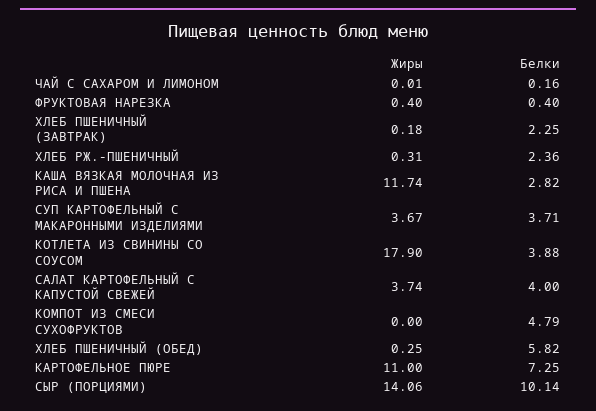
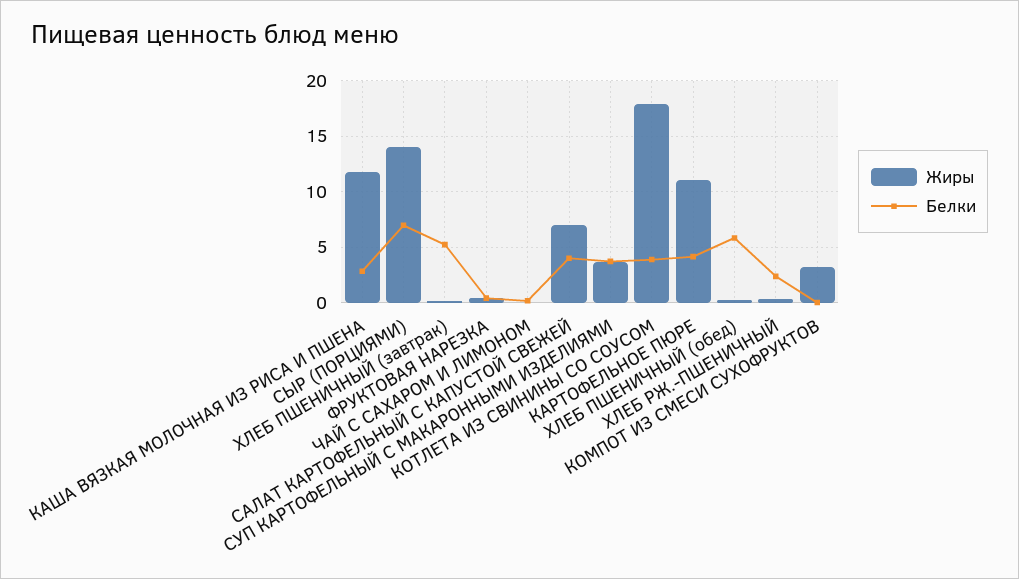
  {
    "Жиры": {
      "ЧАЙ С САХАРОМ И ЛИМОНОМ": 0.01,
      "ФРУКТОВАЯ НАРЕЗКА": 0.4,
      "ХЛЕБ ПШЕНИЧНЫЙ (ЗАВТРАК)": 0.18,
      "ХЛЕБ РЖ.-ПШЕНИЧНЫЙ": 0.31,
      "КАША ВЯЗКАЯ МОЛОЧНАЯ ИЗ РИСА И ПШЕНА": 11.74,
      "СУП КАРТОФЕЛЬНЫЙ С МАКАРОННЫМИ ИЗДЕЛИЯМИ": 3.67,
      "КОТЛЕТА ИЗ СВИНИНЫ СО СОУСОМ": 17.9,
-     "САЛАТ КАРТОФЕЛЬНЫЙ С КАПУСТОЙ СВЕЖЕЙ": 3.74,
+     "САЛАТ КАРТОФЕЛЬНЫЙ С КАПУСТОЙ СВЕЖЕЙ": 7,
-     "КОМПОТ ИЗ СМЕСИ СУХОФРУКТОВ": 0,
+     "КОМПОТ ИЗ СМЕСИ СУХОФРУКТОВ": 3,
      "ХЛЕБ ПШЕНИЧНЫЙ (ОБЕД)": 0.25,
      "КАРТОФЕЛЬНОЕ ПЮРЕ": 11,
      "СЫР (ПОРЦИЯМИ)": 14.06
    },
    "Белки": {
      "ЧАЙ С САХАРОМ И ЛИМОНОМ": 0.16,
      "ФРУКТОВАЯ НАРЕЗКА": 0.4,
-     "ХЛЕБ ПШЕНИЧНЫЙ (ЗАВТРАК)": 2.25,
+     "ХЛЕБ ПШЕНИЧНЫЙ (ЗАВТРАК)": 5,
      "ХЛЕБ РЖ.-ПШЕНИЧНЫЙ": 2.36,
      "КАША ВЯЗКАЯ МОЛОЧНАЯ ИЗ РИСА И ПШЕНА": 2.82,
      "СУП КАРТОФЕЛЬНЫЙ С МАКАРОННЫМИ ИЗДЕЛИЯМИ": 3.71,
      "КОТЛЕТА ИЗ СВИНИНЫ СО СОУСОМ": 3.88,
      "САЛАТ КАРТОФЕЛЬНЫЙ С КАПУСТОЙ СВЕЖЕЙ": 4,
-     "КОМПОТ ИЗ СМЕСИ СУХОФРУКТОВ": 4.79,
+     "КОМПОТ ИЗ СМЕСИ СУХОФРУКТОВ": 0,
      "ХЛЕБ ПШЕНИЧНЫЙ (ОБЕД)": 5.82,
-     "КАРТОФЕЛЬНОЕ ПЮРЕ": 7.25,
+     "КАРТОФЕЛЬНОЕ ПЮРЕ": 4,
-     "СЫР (ПОРЦИЯМИ)": 10.14
+     "СЫР (ПОРЦИЯМИ)": 7
    }
  }

